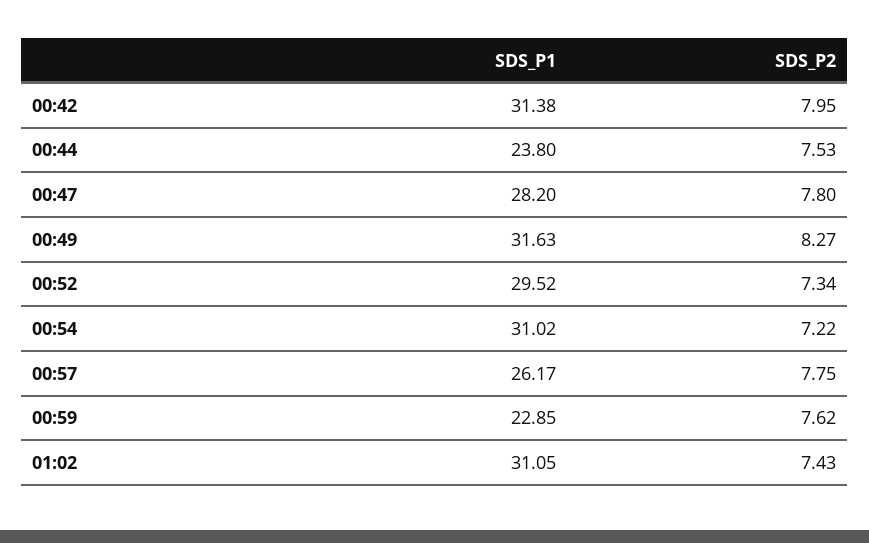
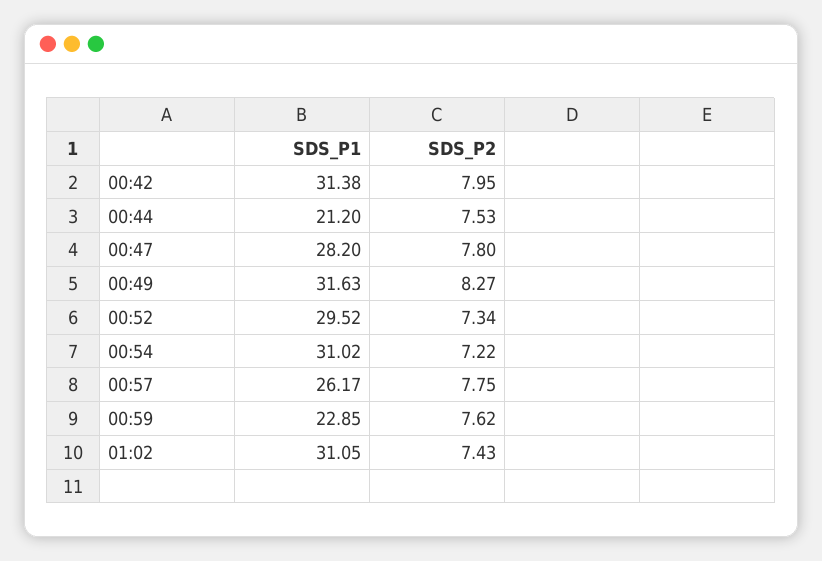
  {
    "SDS_P1": {
      "00:42": 31.38,
-     "00:44": 23.8,
+     "00:44": 21.2,
      "00:47": 28.2,
      "00:49": 31.63,
      "00:52": 29.52,
      "00:54": 31.02,
      "00:57": 26.17,
      "00:59": 22.85,
      "01:02": 31.05
    },
    "SDS_P2": {
      "00:42": 7.95,
      "00:44": 7.53,
      "00:47": 7.8,
      "00:49": 8.27,
      "00:52": 7.34,
      "00:54": 7.22,
      "00:57": 7.75,
      "00:59": 7.62,
      "01:02": 7.43
    }
  }

